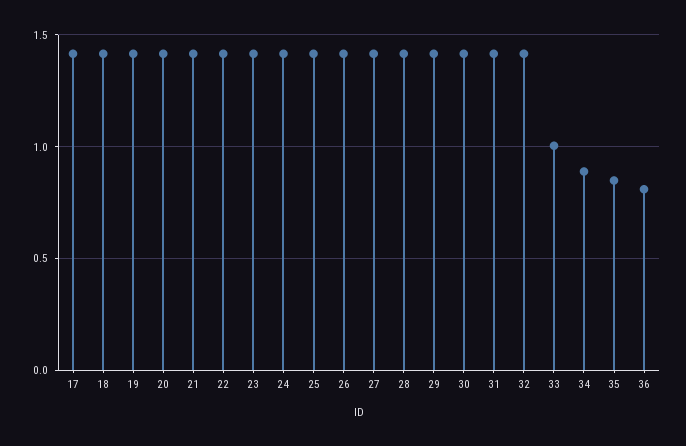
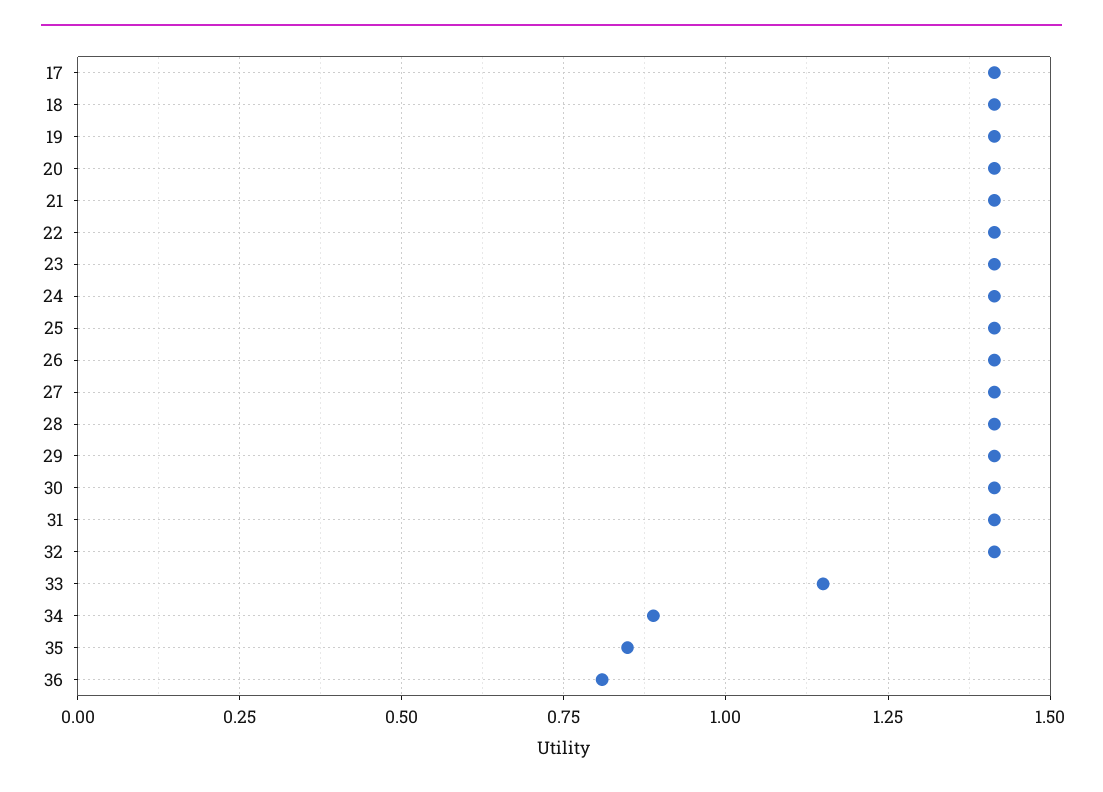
  {
    "17": 1.425,
    "18": 1.425,
    "19": 1.425,
    "20": 1.425,
    "21": 1.425,
    "22": 1.425,
    "23": 1.425,
    "24": 1.425,
    "25": 1.425,
    "26": 1.425,
    "27": 1.425,
    "28": 1.425,
    "29": 1.425,
    "30": 1.425,
    "31": 1.425,
    "32": 1.425,
-   "33": 1,
+   "33": 1.15,
    "34": 0.9,
    "35": 0.85,
    "36": 0.8
  }

